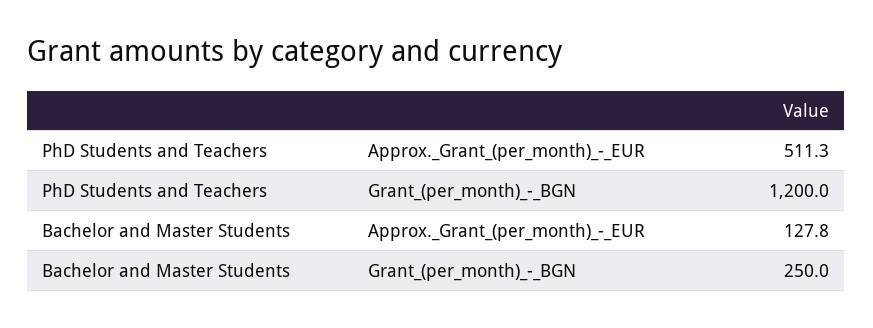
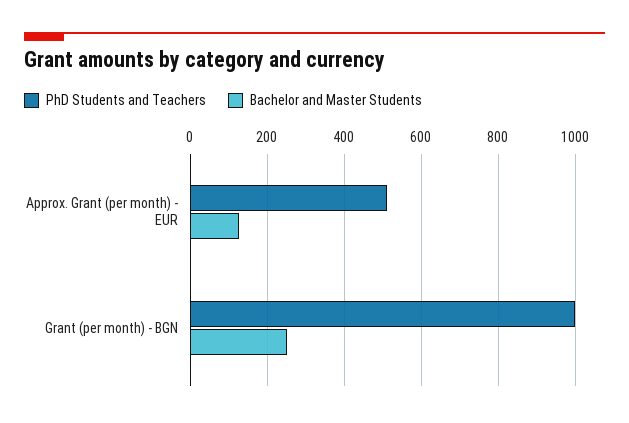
  {
    "PhD Students and Teachers": {
      "Approx._Grant_(per_month)_-_EUR": 511.3,
-     "Grant_(per_month)_-_BGN": 1200
+     "Grant_(per_month)_-_BGN": 1000
    },
    "Bachelor and Master Students": {
      "Approx._Grant_(per_month)_-_EUR": 127.8,
      "Grant_(per_month)_-_BGN": 250
    }
  }

